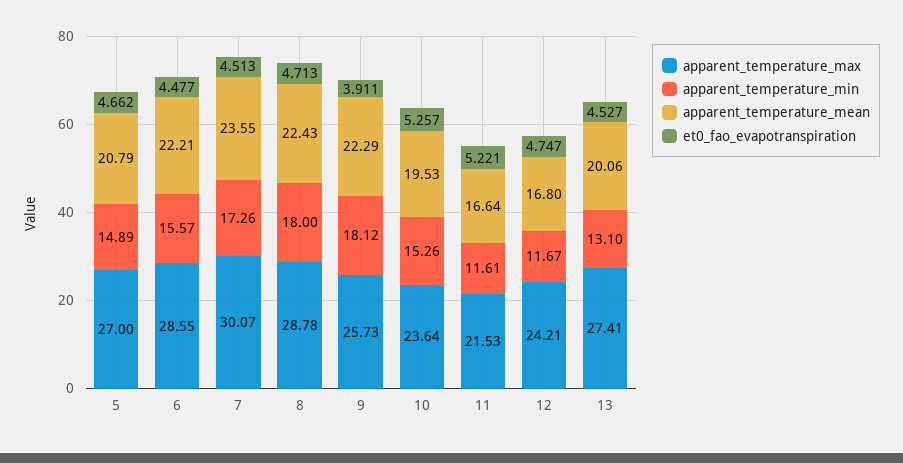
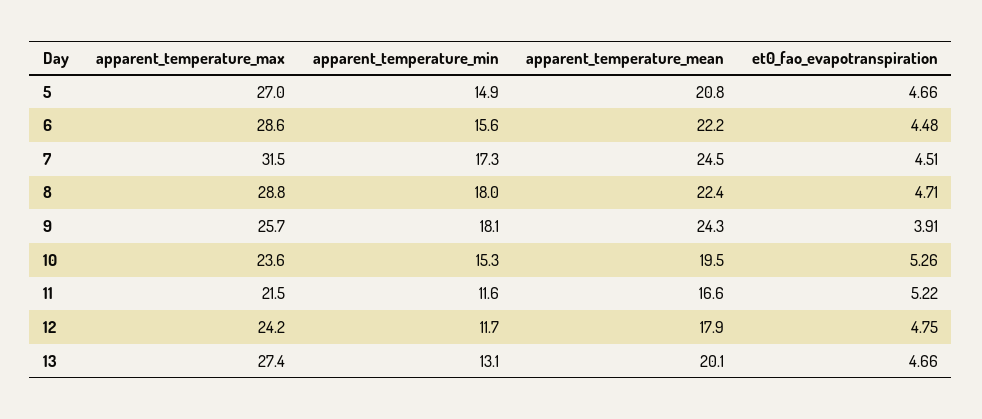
  {
    "apparent_temperature_max": {
      "5": 27,
      "6": 28.55,
-     "7": 30.07,
+     "7": 31.5,
      "8": 28.78,
      "9": 25.73,
      "10": 23.64,
      "11": 21.53,
      "12": 24.21,
      "13": 27.41
    },
    "apparent_temperature_min": {
      "5": 14.89,
      "6": 15.57,
      "7": 17.26,
      "8": 18,
      "9": 18.12,
      "10": 15.26,
      "11": 11.61,
      "12": 11.67,
      "13": 13.1
    },
    "apparent_temperature_mean": {
      "5": 20.79,
      "6": 22.21,
-     "7": 23.55,
+     "7": 24.5,
      "8": 22.43,
-     "9": 22.29,
+     "9": 24.3,
      "10": 19.53,
      "11": 16.64,
-     "12": 16.8,
+     "12": 17.9,
      "13": 20.06
    },
    "et0_fao_evapotranspiration": {
      "5": 4.662,
      "6": 4.477,
      "7": 4.513,
      "8": 4.713,
      "9": 3.911,
      "10": 5.257,
      "11": 5.221,
      "12": 4.747,
-     "13": 4.527
+     "13": 4.66
    }
  }

